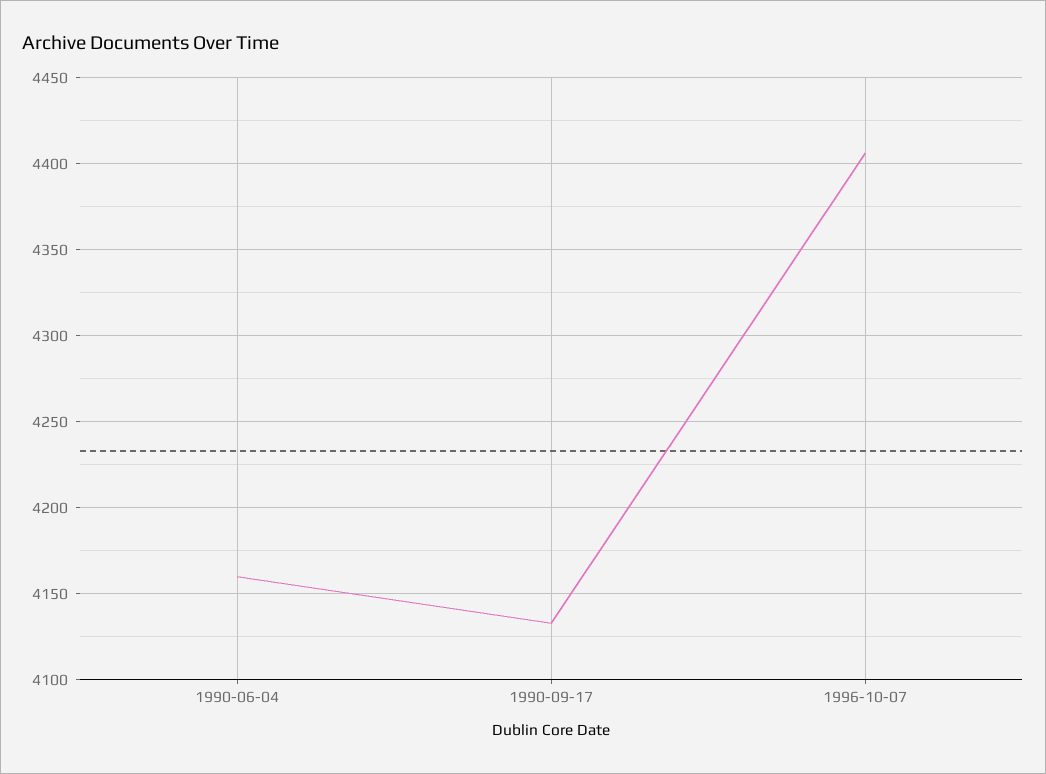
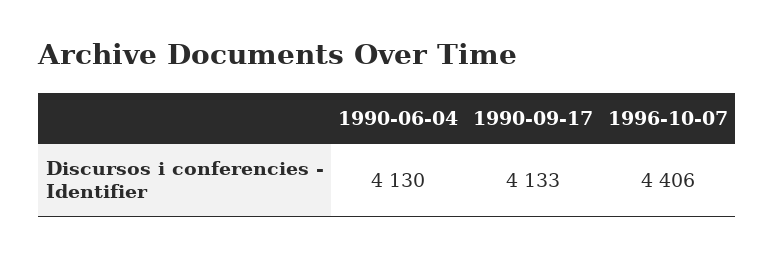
  {
-   "1990-06-04": 4160,
+   "1990-06-04": 4130,
    "1990-09-17": 4133,
    "1996-10-07": 4406
  }

